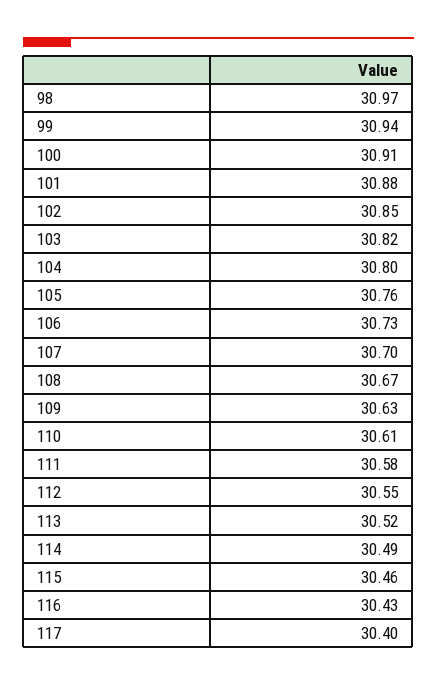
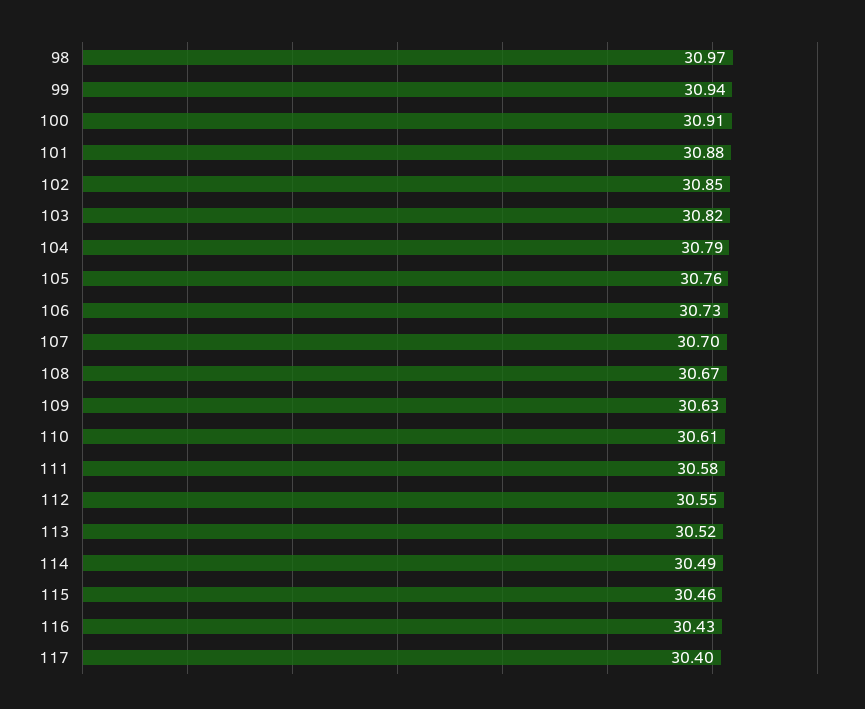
  {
    "98": 30.97,
    "99": 30.94,
    "100": 30.91,
    "101": 30.88,
    "102": 30.85,
    "103": 30.82,
-   "104": 30.8,
+   "104": 30.79,
    "105": 30.76,
    "106": 30.73,
    "107": 30.7,
    "108": 30.67,
    "109": 30.63,
    "110": 30.61,
    "111": 30.58,
    "112": 30.55,
    "113": 30.52,
    "114": 30.49,
    "115": 30.46,
    "116": 30.43,
    "117": 30.4
  }

